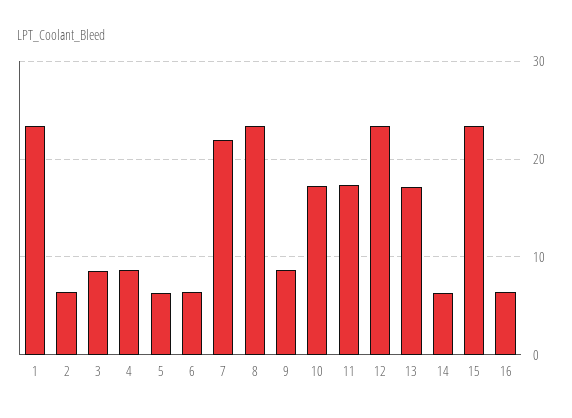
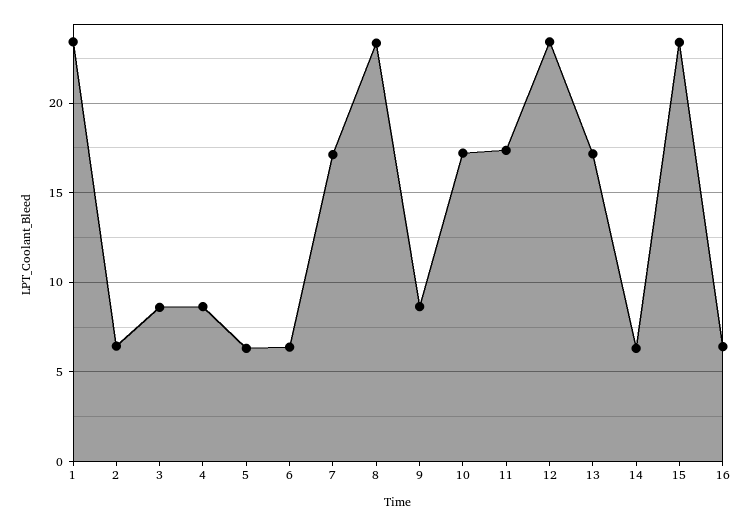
  {
    "1": 23.5,
    "2": 6.5,
    "3": 8.5,
    "4": 8.5,
    "5": 6.5,
    "6": 6.5,
-   "7": 22,
+   "7": 17,
    "8": 23.5,
    "9": 8.5,
    "10": 17,
    "11": 17.5,
    "12": 23.5,
    "13": 17,
    "14": 6.5,
    "15": 23.5,
    "16": 6.5
  }

